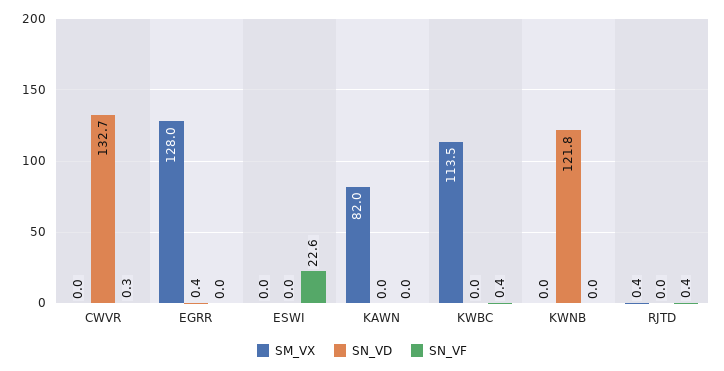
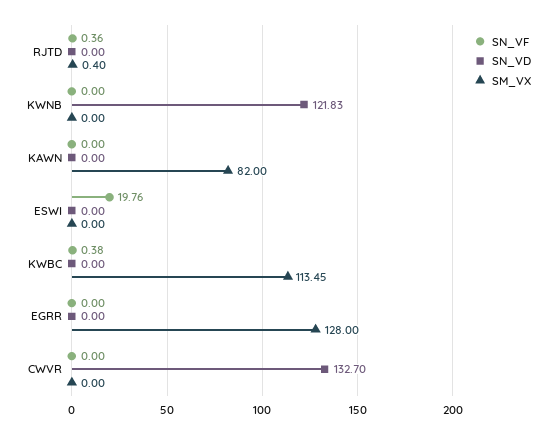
  {
    "SM_VX": {
      "CWVR": 0,
      "EGRR": 128,
      "ESWI": 0,
      "KAWN": 82,
      "KWBC": 113.45,
      "KWNB": 0,
      "RJTD": 0.4
    },
    "SN_VD": {
      "CWVR": 132.7,
-     "EGRR": 0.4,
+     "EGRR": 0,
      "ESWI": 0,
      "KAWN": 0,
      "KWBC": 0,
      "KWNB": 121.83,
      "RJTD": 0
    },
    "SN_VF": {
-     "CWVR": 0.3,
+     "CWVR": 0,
      "EGRR": 0,
-     "ESWI": 22.6,
+     "ESWI": 19.76,
      "KAWN": 0,
      "KWBC": 0.38,
      "KWNB": 0,
      "RJTD": 0.36
    }
  }

